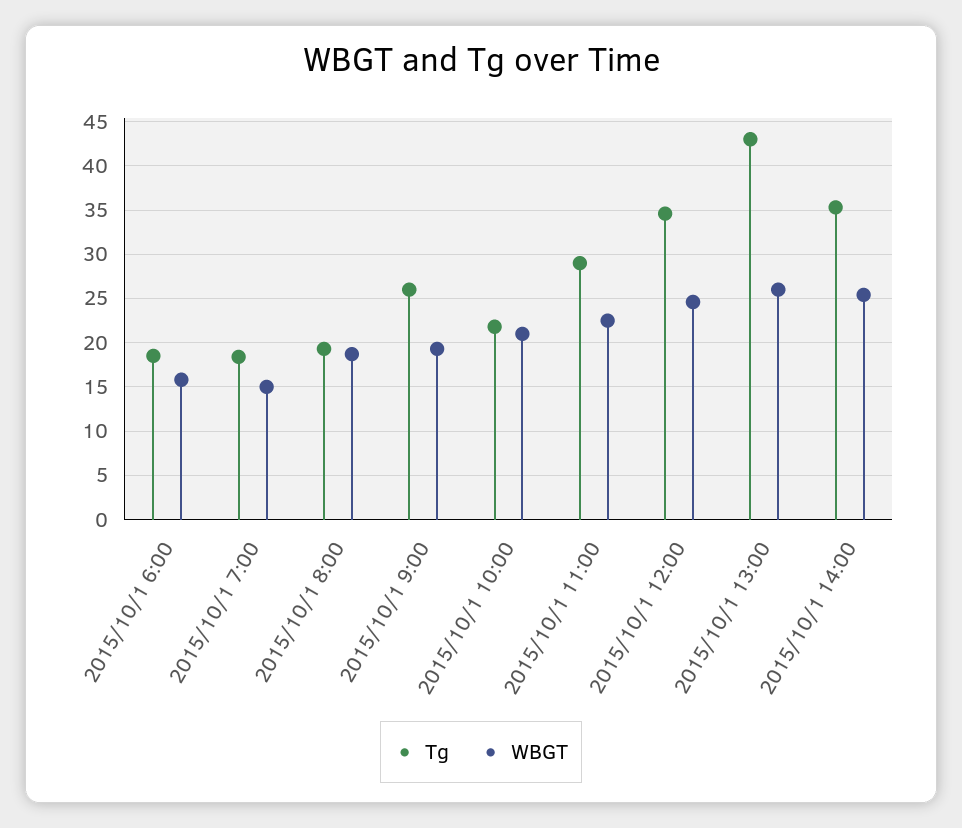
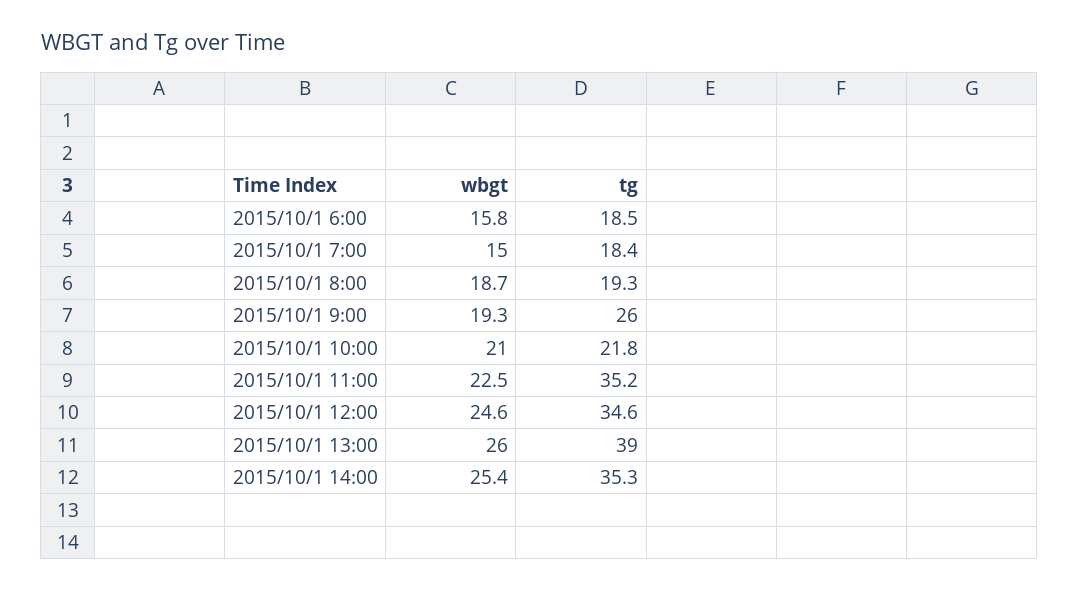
  {
    "Tg": {
      "2015/10/1 6:00": 18.5,
      "2015/10/1 7:00": 18.4,
      "2015/10/1 8:00": 19.3,
      "2015/10/1 9:00": 26,
      "2015/10/1 10:00": 21.8,
-     "2015/10/1 11:00": 29,
+     "2015/10/1 11:00": 35.2,
      "2015/10/1 12:00": 34.6,
-     "2015/10/1 13:00": 43,
+     "2015/10/1 13:00": 39,
      "2015/10/1 14:00": 35.3
    },
    "WBGT": {
      "2015/10/1 6:00": 15.8,
      "2015/10/1 7:00": 15,
      "2015/10/1 8:00": 18.7,
      "2015/10/1 9:00": 19.3,
      "2015/10/1 10:00": 21,
      "2015/10/1 11:00": 22.5,
      "2015/10/1 12:00": 24.6,
      "2015/10/1 13:00": 26,
      "2015/10/1 14:00": 25.4
    }
  }

